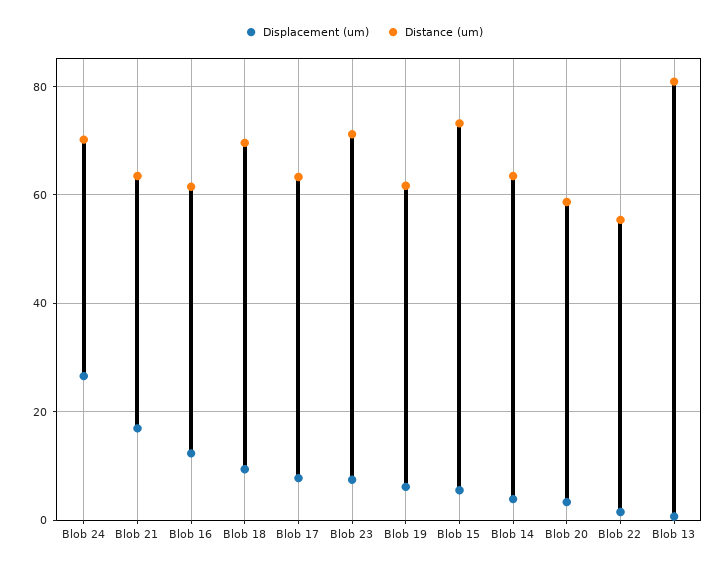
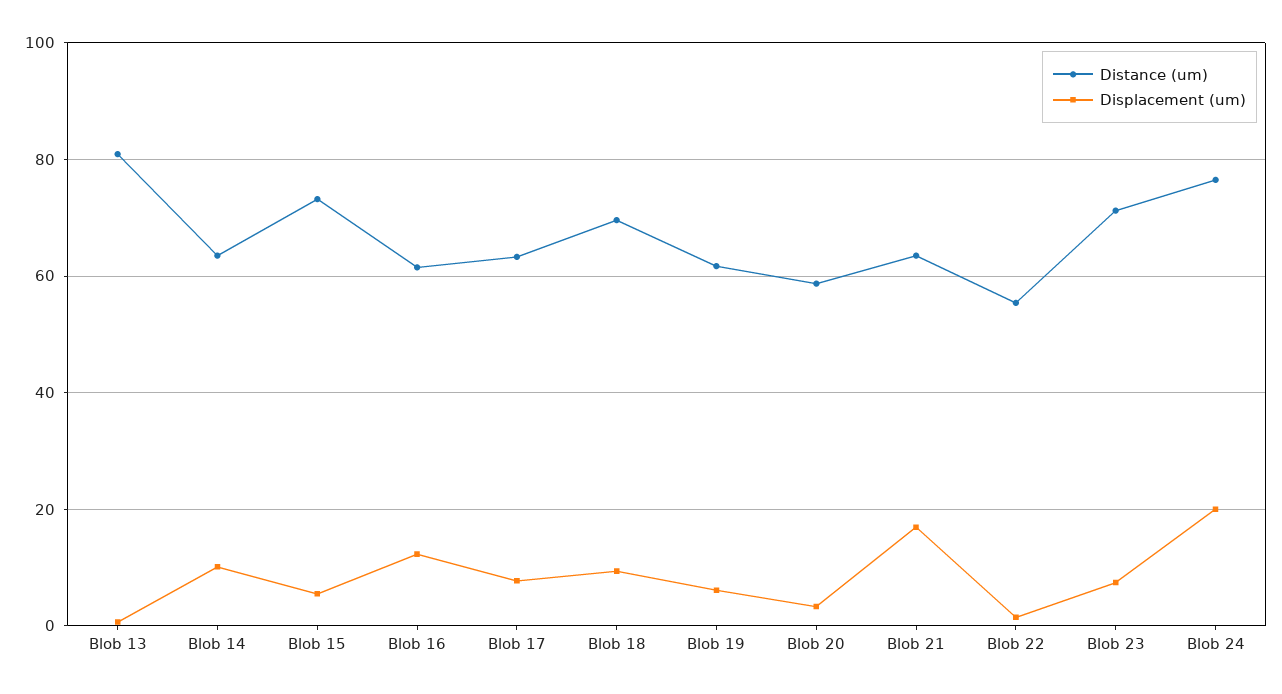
  {
    "Displacement (um)": {
-     "Blob 24": 26,
+     "Blob 24": 20,
      "Blob 21": 16,
      "Blob 16": 12,
      "Blob 18": 10,
      "Blob 17": 8,
      "Blob 23": 8,
      "Blob 19": 6,
      "Blob 15": 6,
-     "Blob 14": 4,
+     "Blob 14": 10,
      "Blob 20": 4,
      "Blob 22": 2,
      "Blob 13": 0
    },
    "Distance (um)": {
-     "Blob 24": 70,
+     "Blob 24": 76,
      "Blob 21": 64,
      "Blob 16": 62,
      "Blob 18": 70,
      "Blob 17": 64,
      "Blob 23": 72,
      "Blob 19": 62,
      "Blob 15": 74,
      "Blob 14": 64,
      "Blob 20": 58,
      "Blob 22": 56,
      "Blob 13": 80
    }
  }

